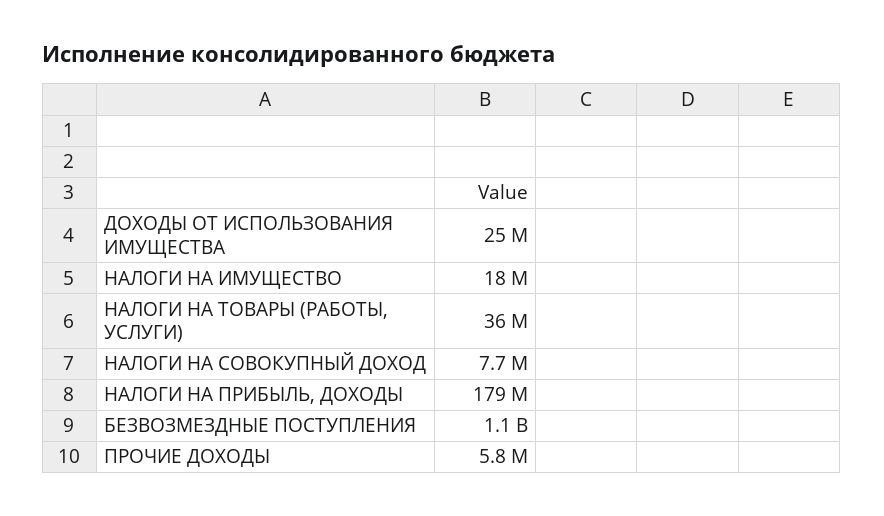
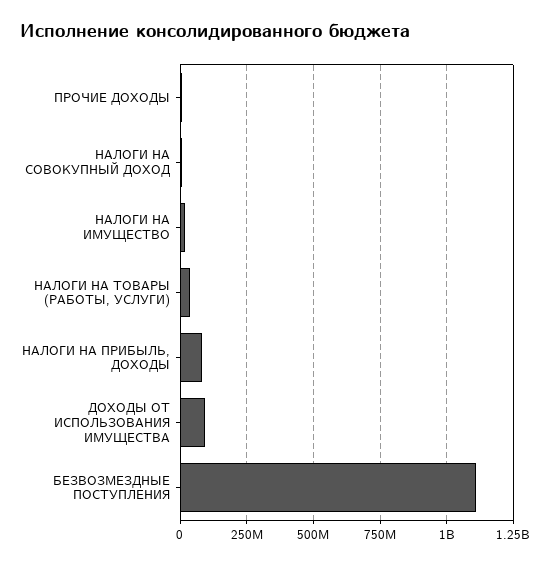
  {
-   "ДОХОДЫ ОТ ИСПОЛЬЗОВАНИЯ ИМУЩЕСТВА": 25000000,
+   "ДОХОДЫ ОТ ИСПОЛЬЗОВАНИЯ ИМУЩЕСТВА": 100000000,
    "НАЛОГИ НА ИМУЩЕСТВО": 18000000,
    "НАЛОГИ НА ТОВАРЫ (РАБОТЫ, УСЛУГИ)": 36000000,
    "НАЛОГИ НА СОВОКУПНЫЙ ДОХОД": 7700000,
-   "НАЛОГИ НА ПРИБЫЛЬ, ДОХОДЫ": 179000000,
+   "НАЛОГИ НА ПРИБЫЛЬ, ДОХОДЫ": 75000000,
    "БЕЗВОЗМЕЗДНЫЕ ПОСТУПЛЕНИЯ": 1100000000,
    "ПРОЧИЕ ДОХОДЫ": 5800000
  }

